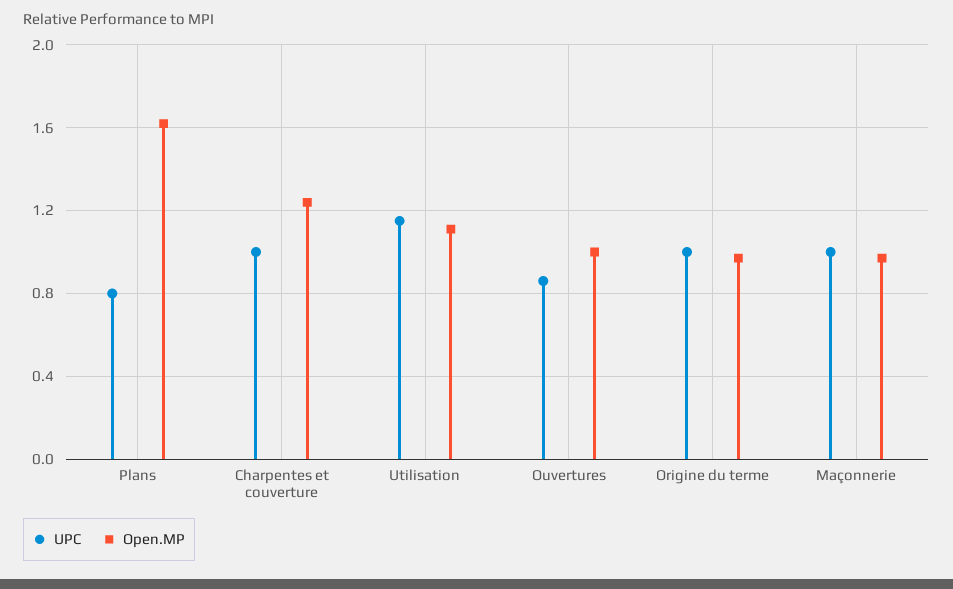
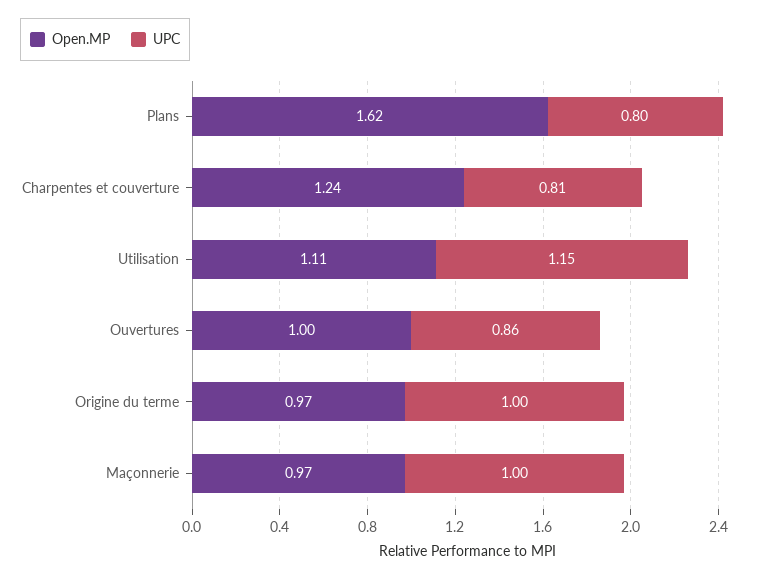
  {
    "UPC": {
      "Plans": 0.8,
-     "Charpentes et couverture": 1,
+     "Charpentes et couverture": 0.81,
      "Utilisation": 1.15,
      "Ouvertures": 0.86,
      "Origine du terme": 1,
      "Maçonnerie": 1
    },
    "Open.MP": {
      "Plans": 1.62,
      "Charpentes et couverture": 1.24,
      "Utilisation": 1.11,
      "Ouvertures": 1,
      "Origine du terme": 0.97,
      "Maçonnerie": 0.97
    }
  }

